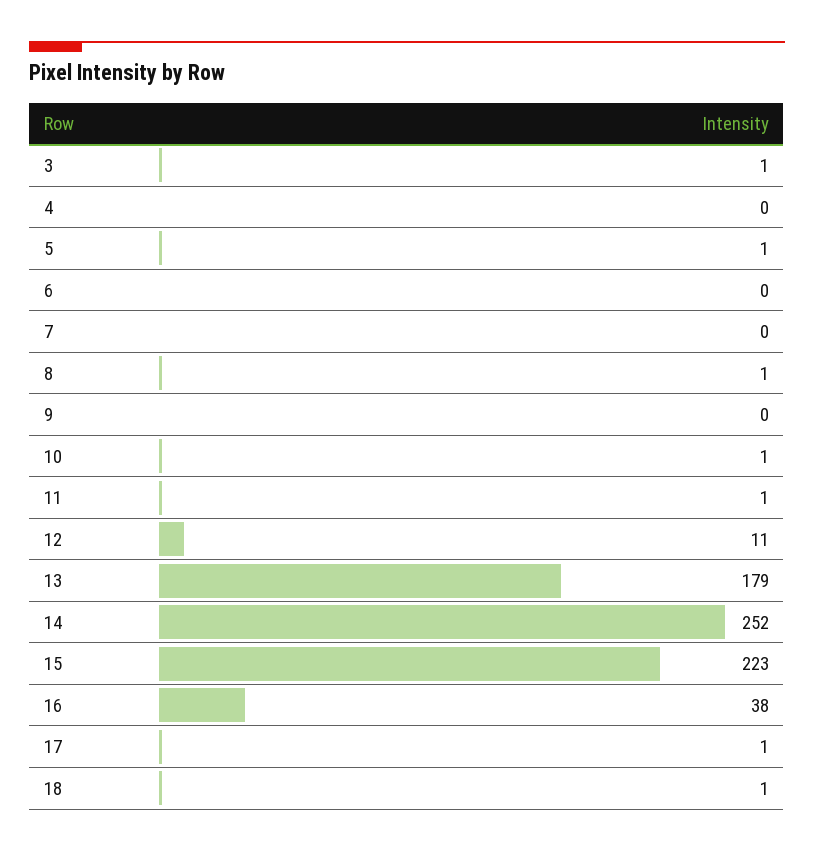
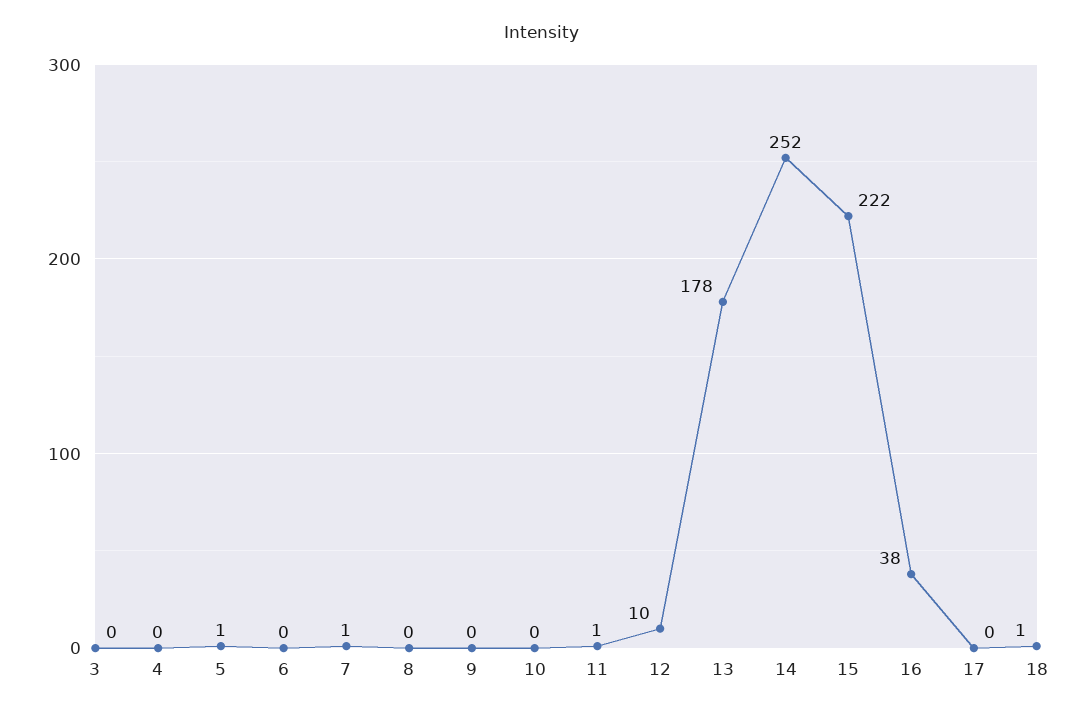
  {
-   "3": 1,
+   "3": 0,
    "4": 0,
    "5": 1,
    "6": 0,
-   "7": 0,
+   "7": 1,
-   "8": 1,
+   "8": 0,
    "9": 0,
-   "10": 1,
+   "10": 0,
    "11": 1,
-   "12": 11,
+   "12": 10,
-   "13": 179,
+   "13": 178,
    "14": 252,
-   "15": 223,
+   "15": 222,
    "16": 38,
-   "17": 1,
+   "17": 0,
    "18": 1
  }

